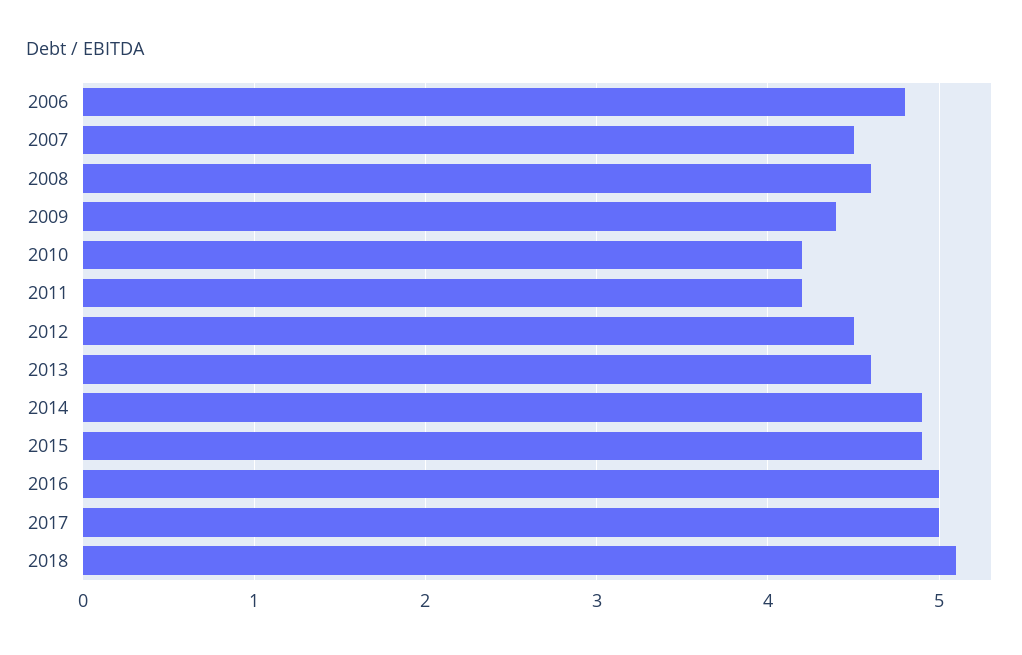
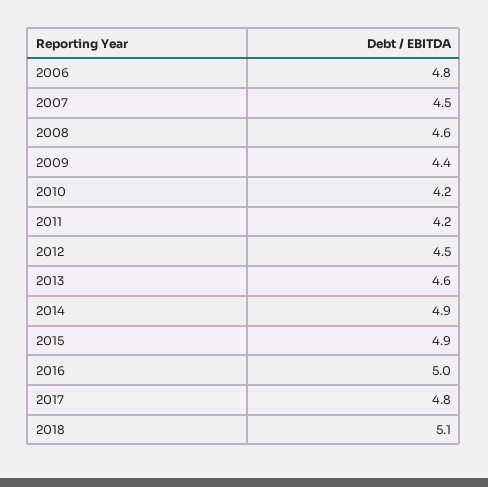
  {
    "2006": 4.8,
    "2007": 4.5,
    "2008": 4.6,
    "2009": 4.4,
    "2010": 4.2,
    "2011": 4.2,
    "2012": 4.5,
    "2013": 4.6,
    "2014": 4.9,
    "2015": 4.9,
    "2016": 5,
-   "2017": 5,
+   "2017": 4.8,
    "2018": 5.1
  }

